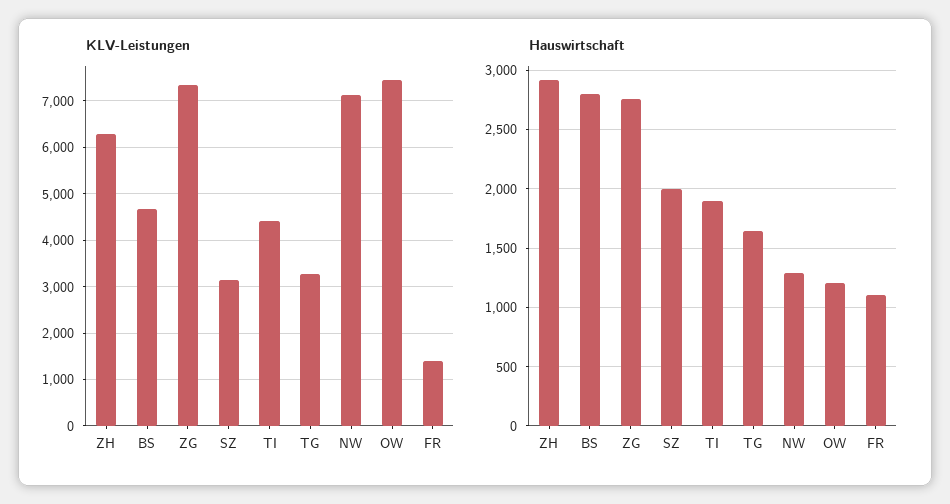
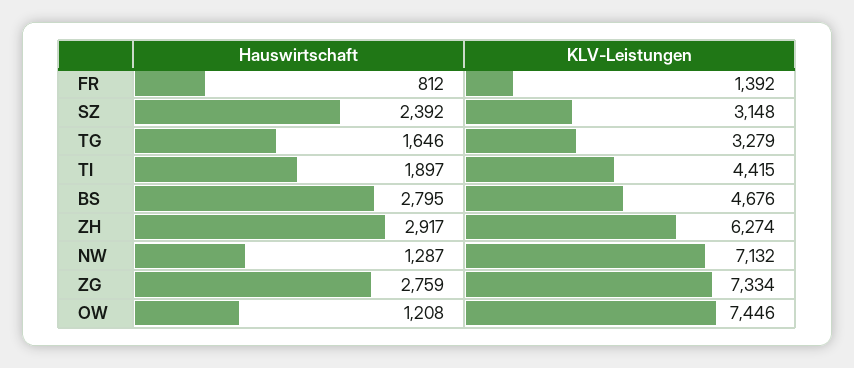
  {
    "KLV-Leistungen": {
      "ZH": 6274,
      "BS": 4676,
      "ZG": 7334,
      "SZ": 3148,
      "TI": 4415,
      "TG": 3279,
      "NW": 7132,
      "OW": 7446,
      "FR": 1392
    },
    "Hauswirtschaft": {
      "ZH": 2917,
      "BS": 2795,
      "ZG": 2759,
-     "SZ": 2000,
+     "SZ": 2392,
      "TI": 1897,
      "TG": 1646,
      "NW": 1287,
      "OW": 1208,
-     "FR": 1100
+     "FR": 812
    }
  }

